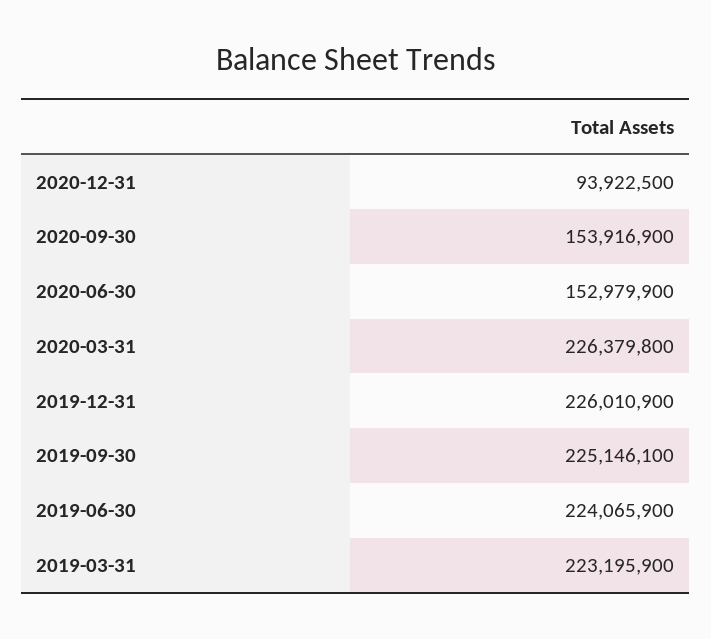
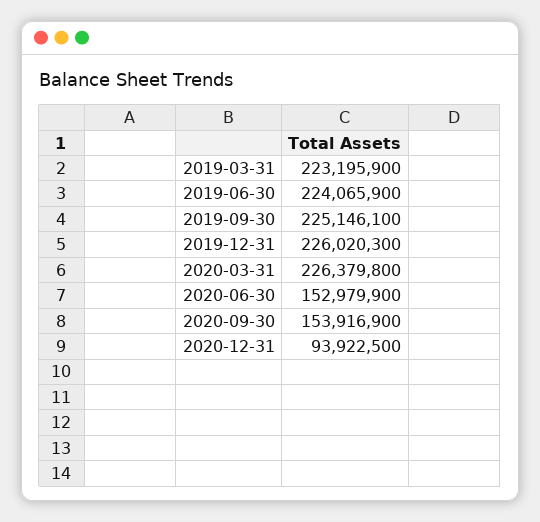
  {
    "2020-12-31": 93922500,
    "2020-09-30": 153916900,
    "2020-06-30": 152979900,
    "2020-03-31": 226379800,
-   "2019-12-31": 226010900,
+   "2019-12-31": 226020300,
    "2019-09-30": 225146100,
    "2019-06-30": 224065900,
    "2019-03-31": 223195900
  }

